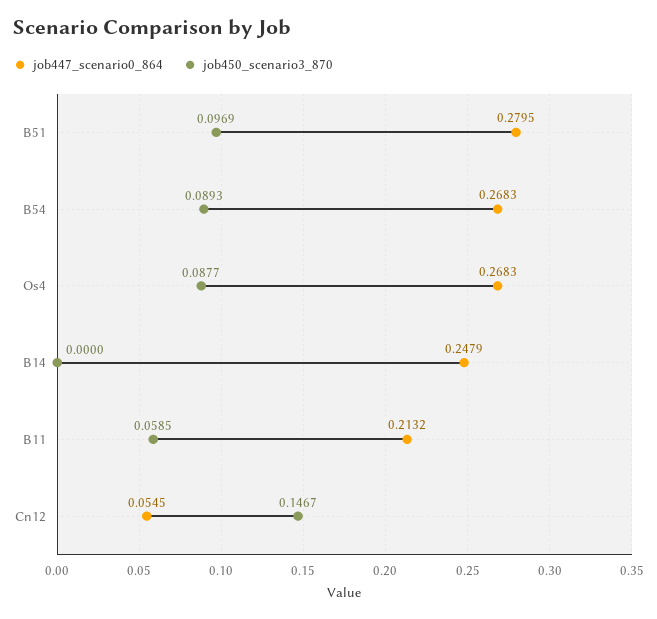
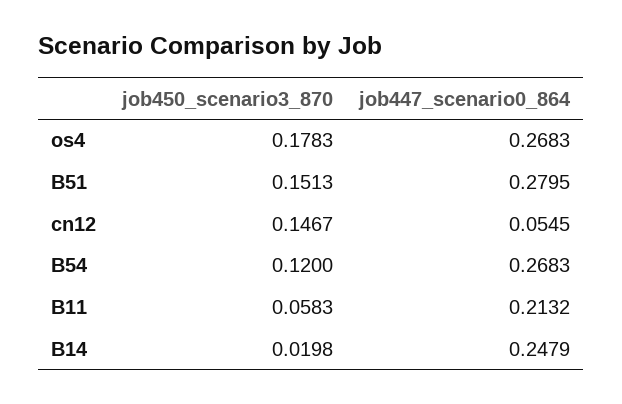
  {
    "job447_scenario0_864": {
      "B51": 0.2795,
      "B54": 0.2683,
      "Os4": 0.2683,
      "B14": 0.2479,
      "B11": 0.2132,
      "Cn12": 0.0545
    },
    "job450_scenario3_870": {
-     "B51": 0.0969,
+     "B51": 0.1513,
-     "B54": 0.0893,
+     "B54": 0.12,
-     "Os4": 0.0877,
+     "Os4": 0.1783,
-     "B14": 0,
+     "B14": 0.0198,
-     "B11": 0.0585,
+     "B11": 0.0583,
      "Cn12": 0.1467
    }
  }

